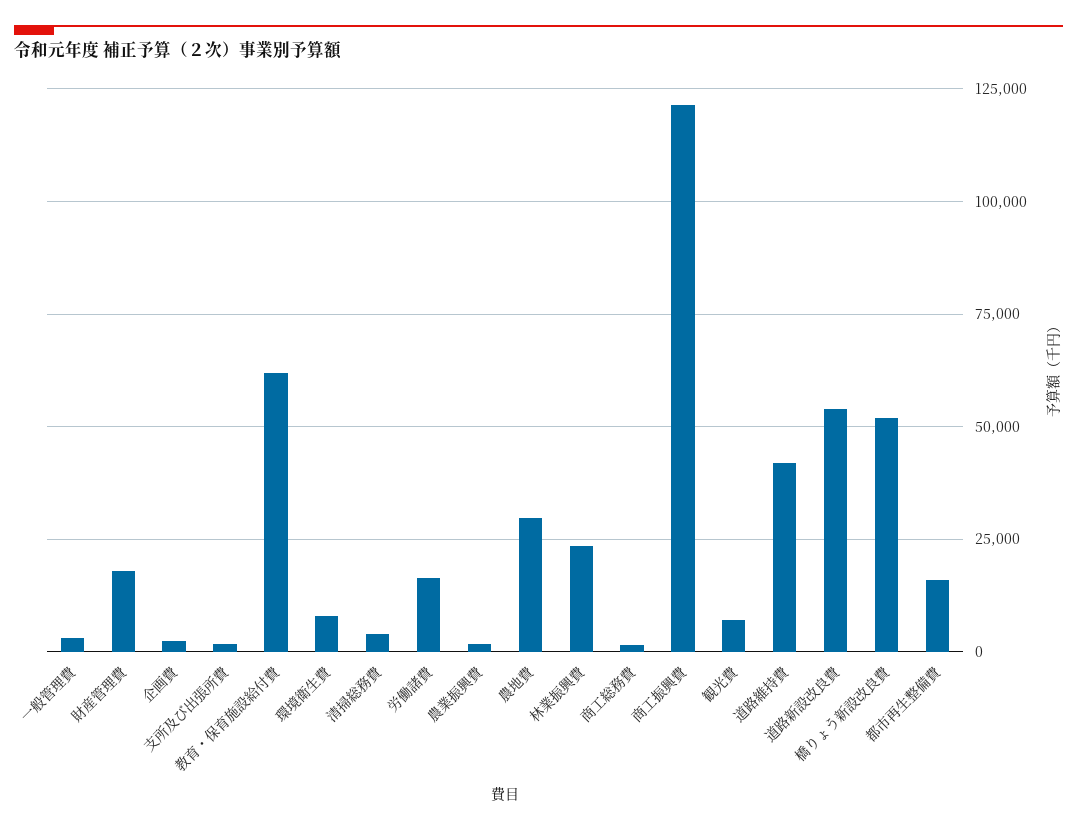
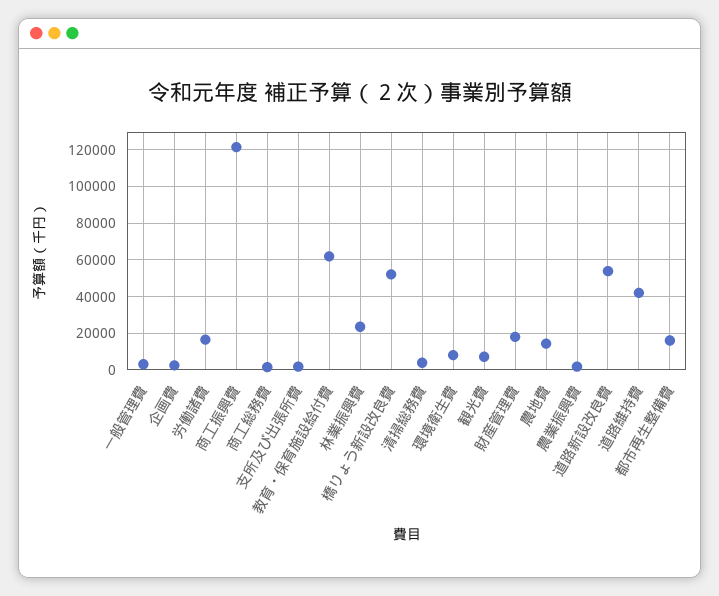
  {
    "一般管理費": 2500,
    "財産管理費": 17500,
    "企画費": 2500,
    "支所及び出張所費": 2500,
    "教育・保育施設給付費": 62500,
    "環境衛生費": 7500,
    "清掃総務費": 5000,
    "労働諸費": 17500,
    "農業振興費": 2500,
-   "農地費": 30000,
+   "農地費": 15000,
    "林業振興費": 22500,
    "商工総務費": 2500,
    "商工振興費": 122500,
    "観光費": 7500,
    "道路維持費": 42500,
    "道路新設改良費": 55000,
    "橋りょう新設改良費": 52500,
    "都市再生整備費": 15000
  }

